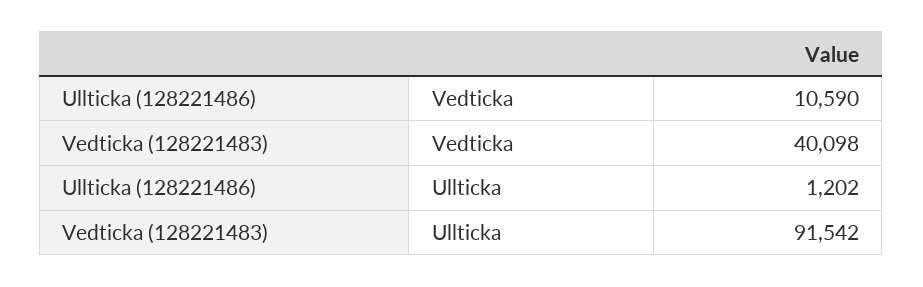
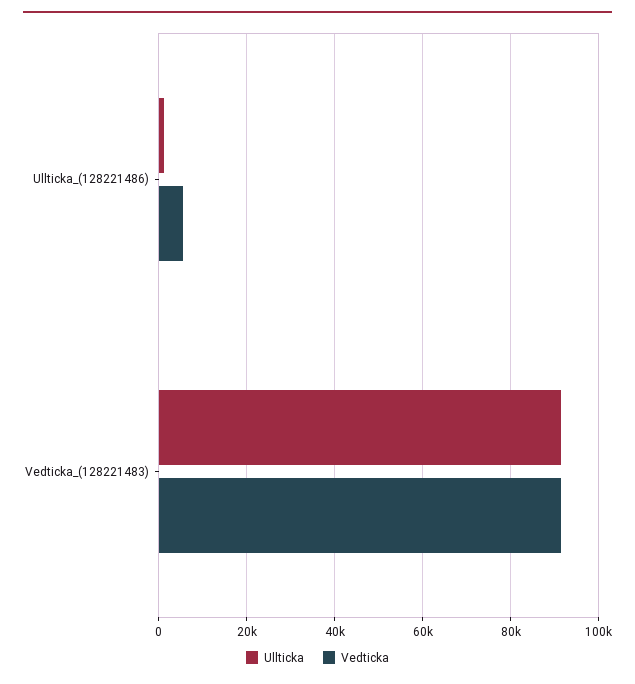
  {
    "Vedticka": {
-     "Ullticka (128221486)": 10590,
+     "Ullticka (128221486)": 6000,
-     "Vedticka (128221483)": 40098
+     "Vedticka (128221483)": 92000
    },
    "Ullticka": {
      "Ullticka (128221486)": 1202,
      "Vedticka (128221483)": 91542
    }
  }

